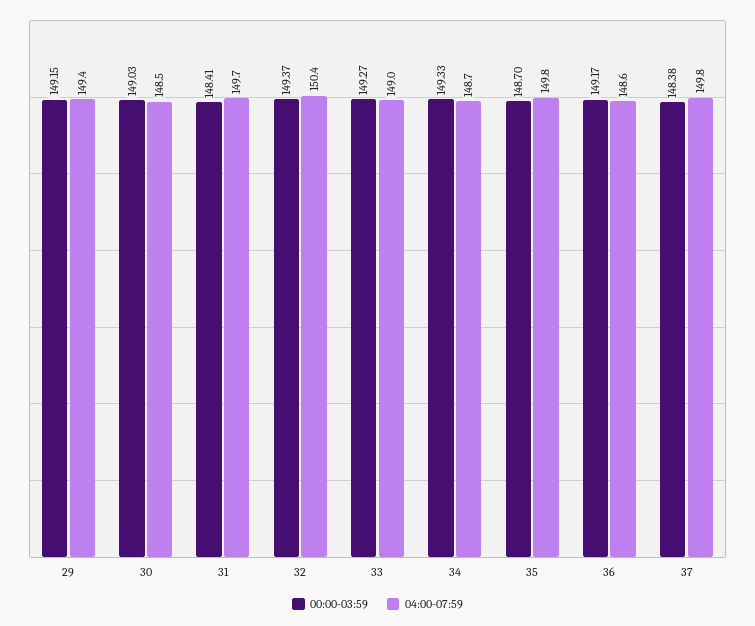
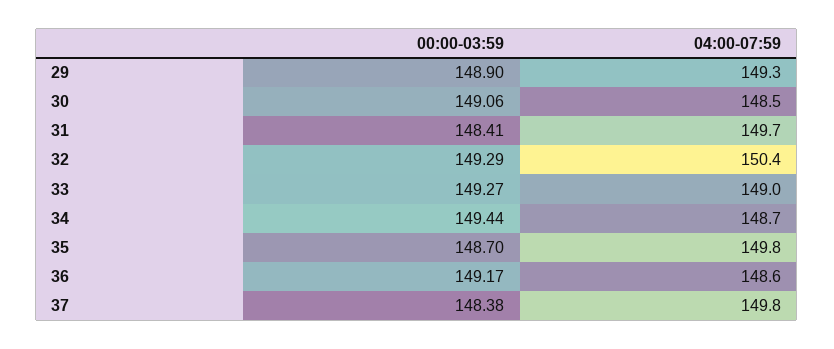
  {
    "00:00-03:59": {
-     "29": 149.15,
+     "29": 148.9,
-     "30": 149.03,
+     "30": 149.06,
      "31": 148.41,
-     "32": 149.37,
+     "32": 149.29,
      "33": 149.27,
-     "34": 149.33,
+     "34": 149.44,
      "35": 148.7,
      "36": 149.17,
      "37": 148.38
    },
    "04:00-07:59": {
-     "29": 149.4,
+     "29": 149.3,
      "30": 148.5,
      "31": 149.7,
      "32": 150.4,
      "33": 149,
      "34": 148.7,
      "35": 149.8,
      "36": 148.6,
      "37": 149.8
    }
  }

